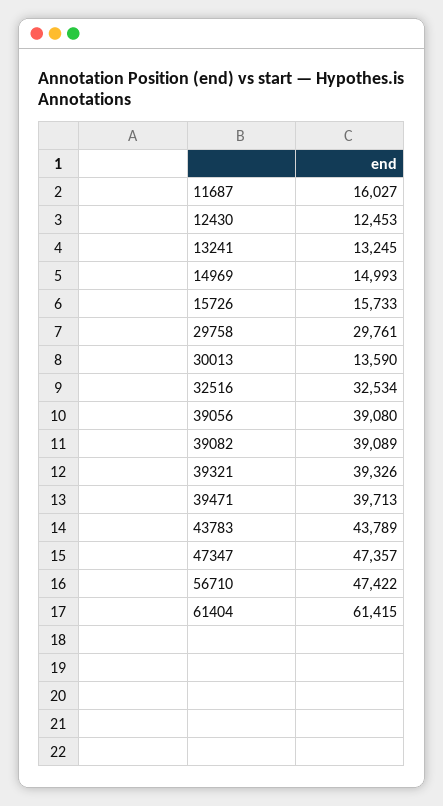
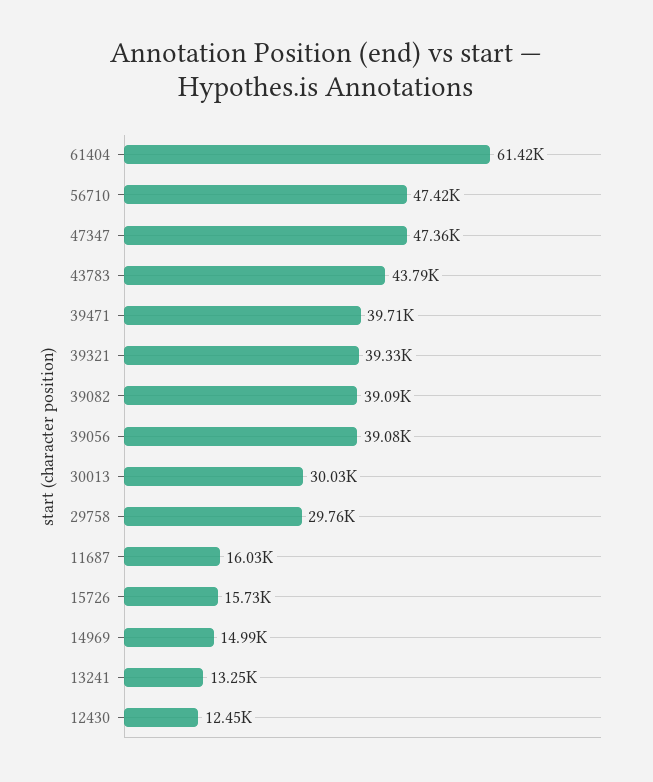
  {
    "11687": 16027,
    "12430": 12453,
    "13241": 13245,
    "14969": 14993,
    "15726": 15733,
    "29758": 29761,
-   "30013": 13590,
+   "30013": 30030,
-   "32516": 32534,
    "39056": 39080,
    "39082": 39089,
    "39321": 39326,
    "39471": 39713,
    "43783": 43789,
    "47347": 47357,
    "56710": 47422,
    "61404": 61415
  }

